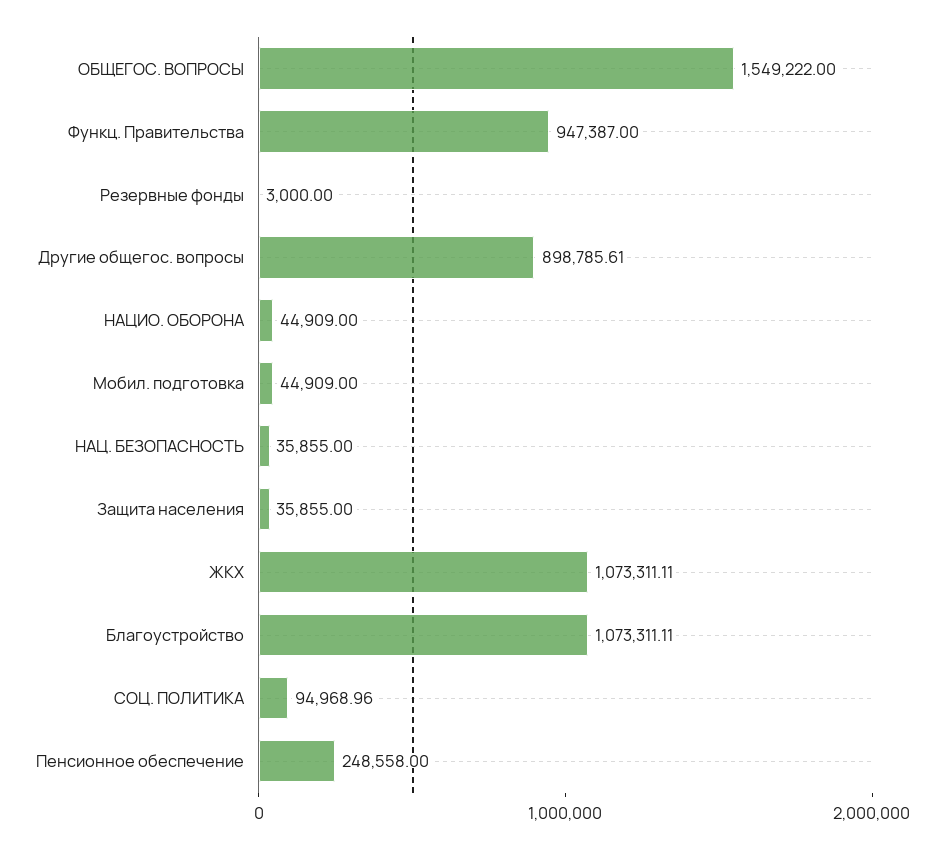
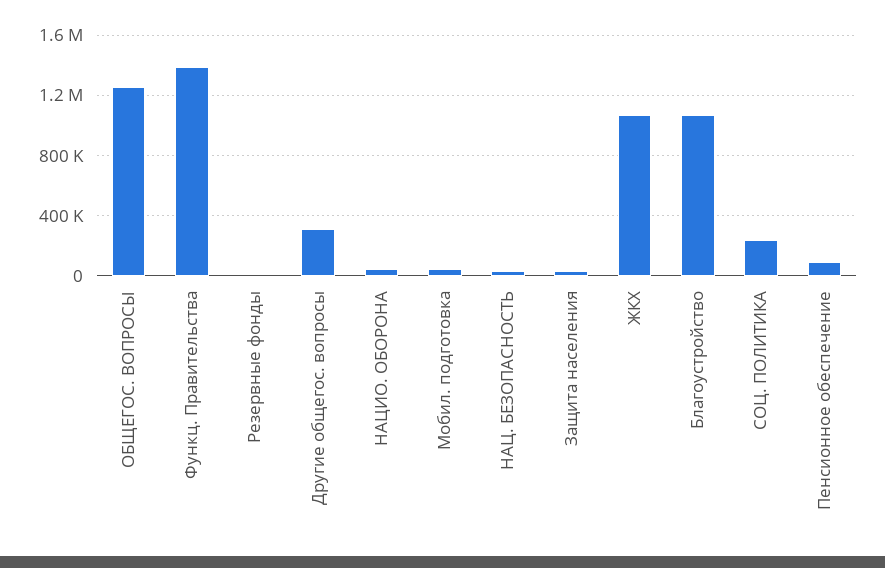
  {
-   "ОБЩЕГОС. ВОПРОСЫ": 1549222,
+   "ОБЩЕГОС. ВОПРОСЫ": 1250000,
-   "Функц. Правительства": 947387,
+   "Функц. Правительства": 1400000,
    "Резервные фонды": 3000,
-   "Другие общегос. вопросы": 898785.61,
+   "Другие общегос. вопросы": 300000,
    "НАЦИО. ОБОРОНА": 44909,
    "Мобил. подготовка": 44909,
    "НАЦ. БЕЗОПАСНОСТЬ": 35855,
    "Защита населения": 35855,
    "ЖКХ": 1073311.11,
    "Благоустройство": 1073311.11,
-   "СОЦ. ПОЛИТИКА": 94968.96,
+   "СОЦ. ПОЛИТИКА": 250000,
-   "Пенсионное обеспечение": 248558
+   "Пенсионное обеспечение": 100000
  }

